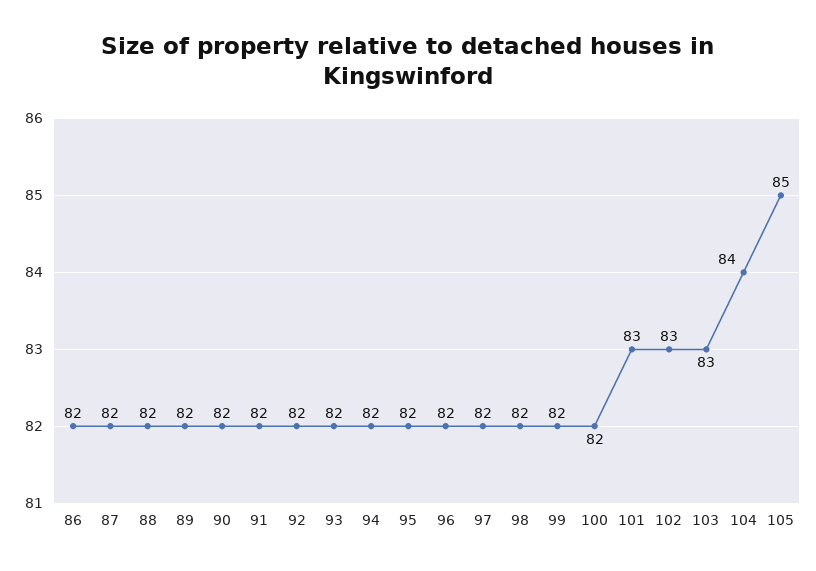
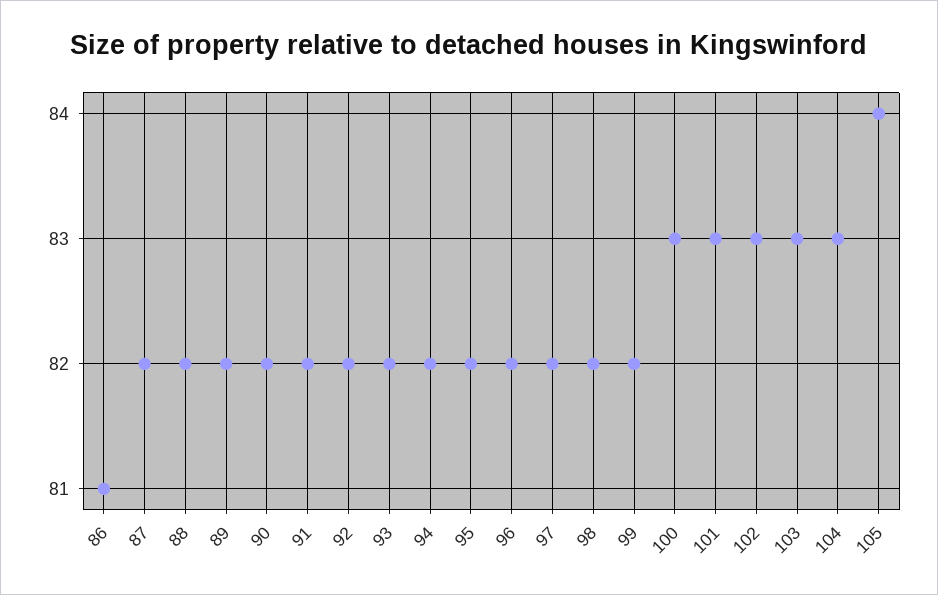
  {
-   "86": 82,
+   "86": 81,
    "87": 82,
    "88": 82,
    "89": 82,
    "90": 82,
    "91": 82,
    "92": 82,
    "93": 82,
    "94": 82,
    "95": 82,
    "96": 82,
    "97": 82,
    "98": 82,
    "99": 82,
-   "100": 82,
+   "100": 83,
    "101": 83,
    "102": 83,
    "103": 83,
-   "104": 84,
+   "104": 83,
-   "105": 85
+   "105": 84
  }

